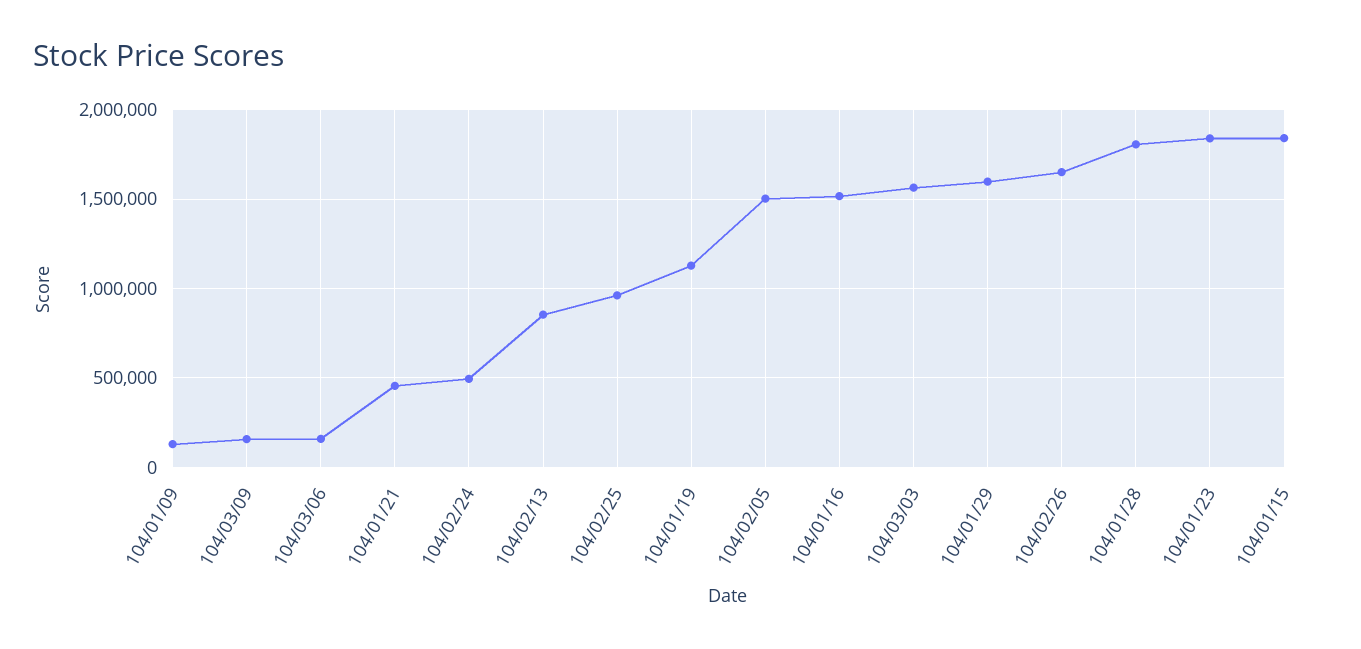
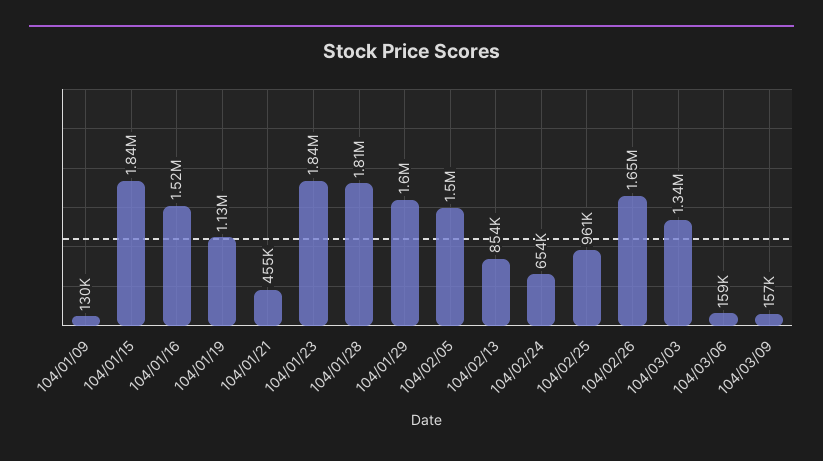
  {
    "104/01/09": 130000,
    "104/03/09": 157000,
    "104/03/06": 159000,
    "104/01/21": 455000,
-   "104/02/24": 500000,
+   "104/02/24": 654000,
    "104/02/13": 854000,
    "104/02/25": 961000,
    "104/01/19": 1130000,
    "104/02/05": 1500000,
    "104/01/16": 1520000,
-   "104/03/03": 1550000,
+   "104/03/03": 1340000,
    "104/01/29": 1600000,
    "104/02/26": 1650000,
    "104/01/28": 1810000,
    "104/01/23": 1840000,
    "104/01/15": 1840000
  }

